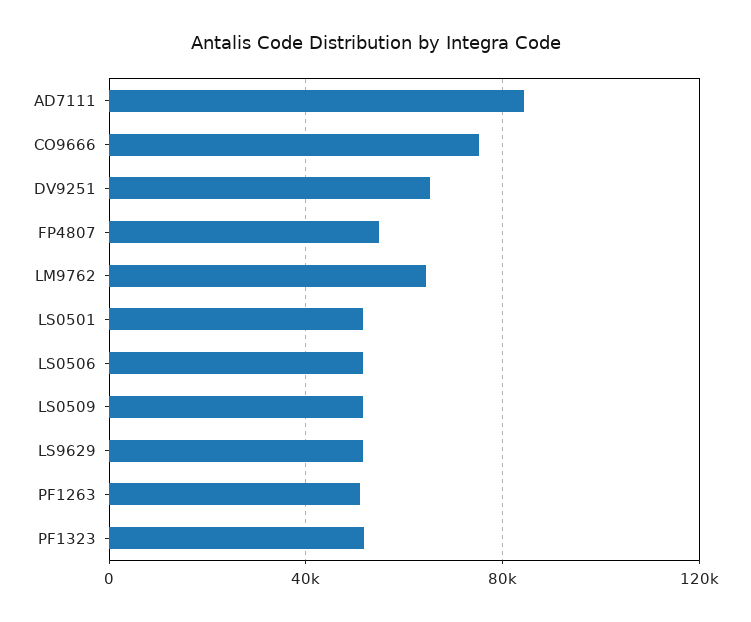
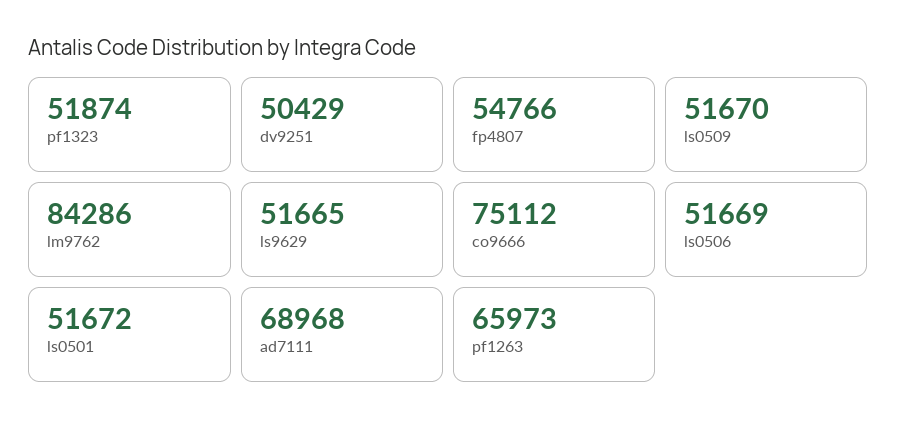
  {
-   "AD7111": 85000,
+   "AD7111": 68968,
    "CO9666": 75112,
-   "DV9251": 65000,
+   "DV9251": 50429,
    "FP4807": 54766,
-   "LM9762": 65000,
+   "LM9762": 84286,
    "LS0501": 51672,
    "LS0506": 51669,
    "LS0509": 51670,
    "LS9629": 51665,
-   "PF1263": 50000,
+   "PF1263": 65973,
    "PF1323": 51874
  }

